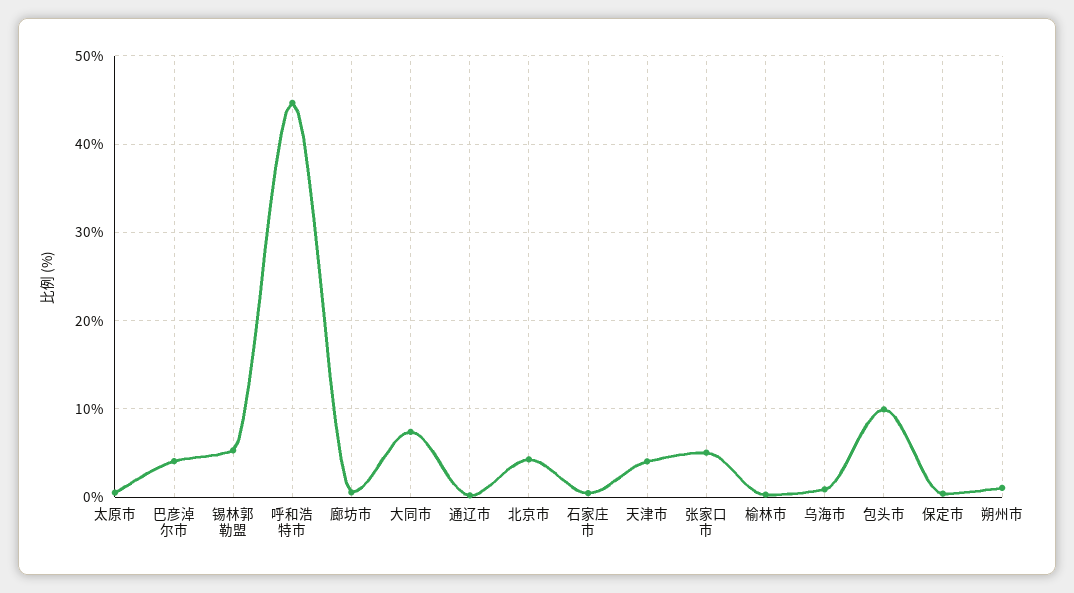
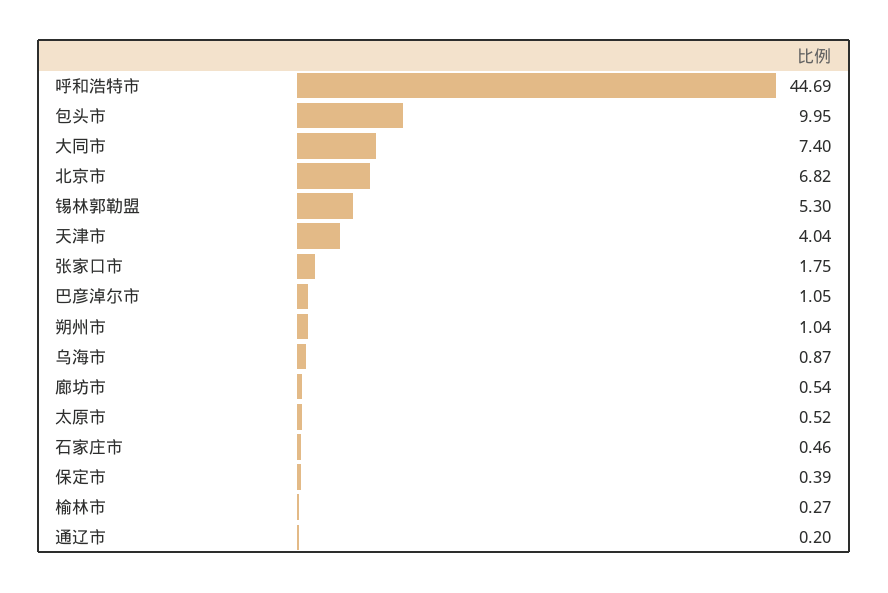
  {
    "太原市": 0.52,
-   "巴彦淖尔市": 4,
+   "巴彦淖尔市": 1.05,
    "锡林郭勒盟": 5.3,
    "呼和浩特市": 44.69,
    "廊坊市": 0.54,
    "大同市": 7.4,
    "通辽市": 0.2,
-   "北京市": 4,
+   "北京市": 6.82,
    "石家庄市": 0.46,
    "天津市": 4.04,
-   "张家口市": 5,
+   "张家口市": 1.75,
    "榆林市": 0.27,
    "乌海市": 0.87,
    "包头市": 9.95,
    "保定市": 0.39,
    "朔州市": 1.04
  }

